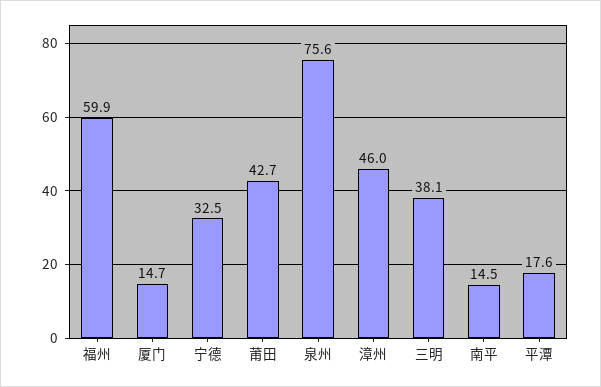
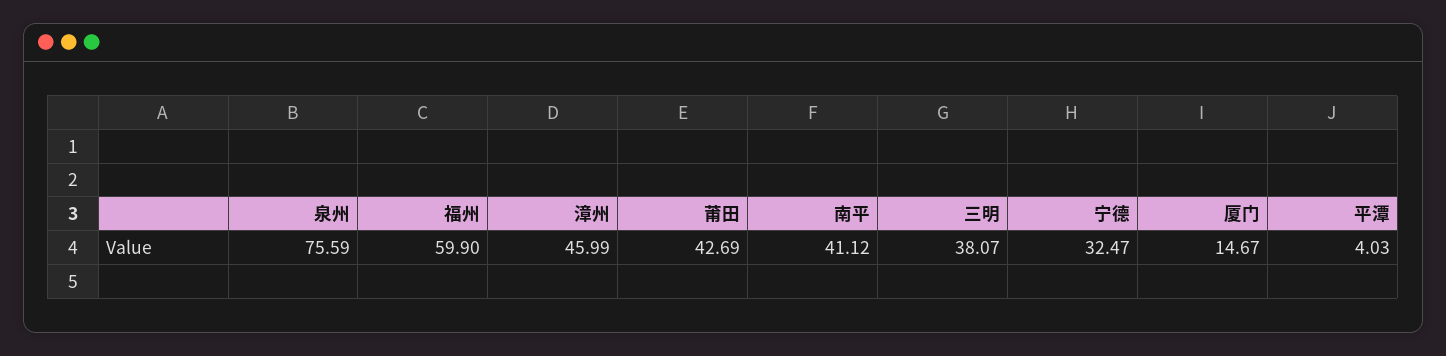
  {
    "福州": 59.9,
    "厦门": 14.67,
    "宁德": 32.47,
    "莆田": 42.69,
    "泉州": 75.59,
    "漳州": 45.99,
    "三明": 38.07,
-   "南平": 14.5,
+   "南平": 41.12,
-   "平潭": 17.6
+   "平潭": 4.03
  }

